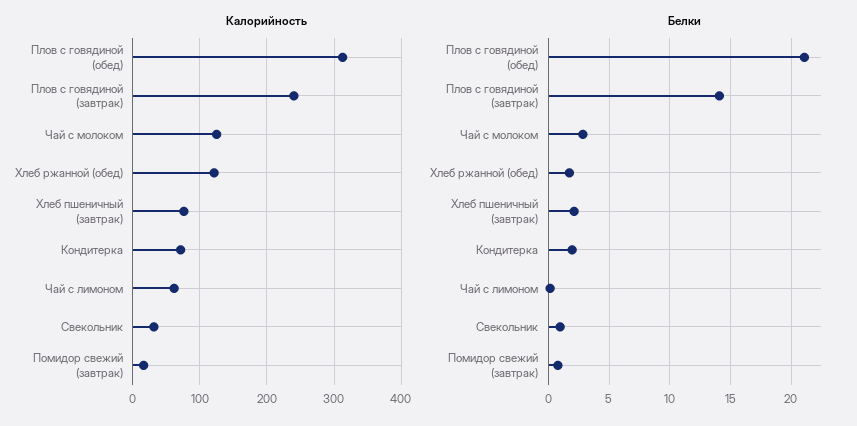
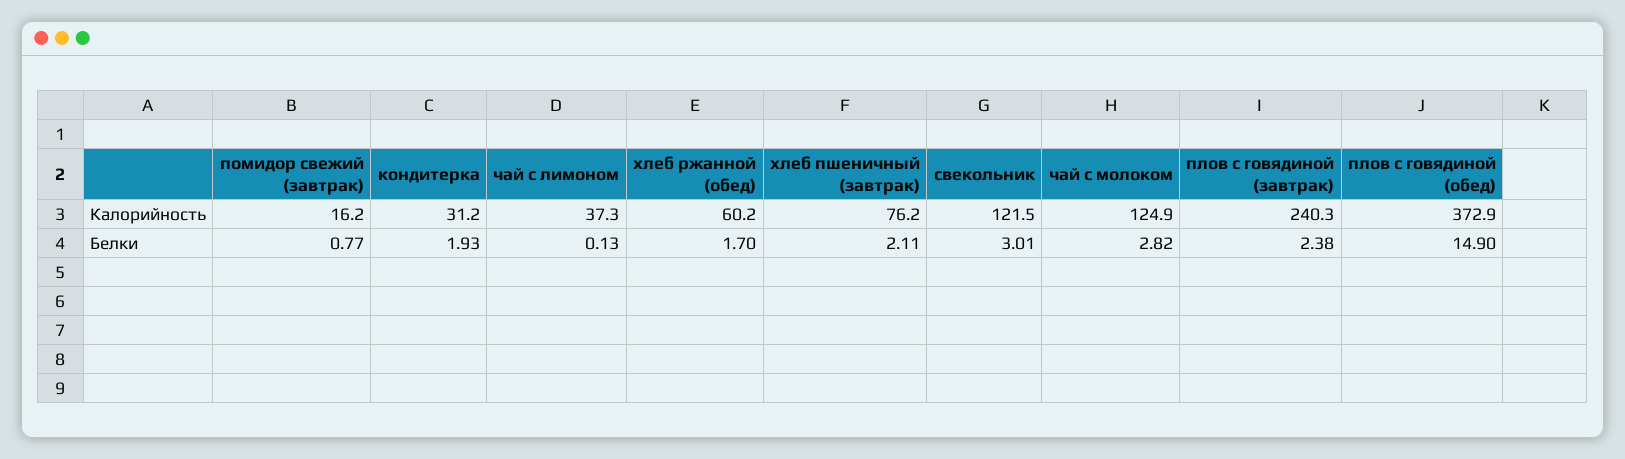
  {
    "Калорийность": {
-     "Плов с говядиной (обед)": 310,
+     "Плов с говядиной (обед)": 372.9,
      "Плов с говядиной (завтрак)": 240.3,
      "Чай с молоком": 124.9,
-     "Хлеб ржанной (обед)": 120,
+     "Хлеб ржанной (обед)": 60.2,
      "Хлеб пшеничный (завтрак)": 76.2,
-     "Кондитерка": 70,
+     "Кондитерка": 31.2,
-     "Чай с лимоном": 60,
+     "Чай с лимоном": 37.3,
-     "Свекольник": 30,
+     "Свекольник": 121.5,
      "Помидор свежий (завтрак)": 16.2
    },
    "Белки": {
-     "Плов с говядиной (обед)": 21,
+     "Плов с говядиной (обед)": 14.9,
-     "Плов с говядиной (завтрак)": 14,
+     "Плов с говядиной (завтрак)": 2.38,
      "Чай с молоком": 2.82,
      "Хлеб ржанной (обед)": 1.7,
      "Хлеб пшеничный (завтрак)": 2.11,
      "Кондитерка": 1.93,
      "Чай с лимоном": 0.13,
-     "Свекольник": 1,
+     "Свекольник": 3.01,
      "Помидор свежий (завтрак)": 0.77
    }
  }

